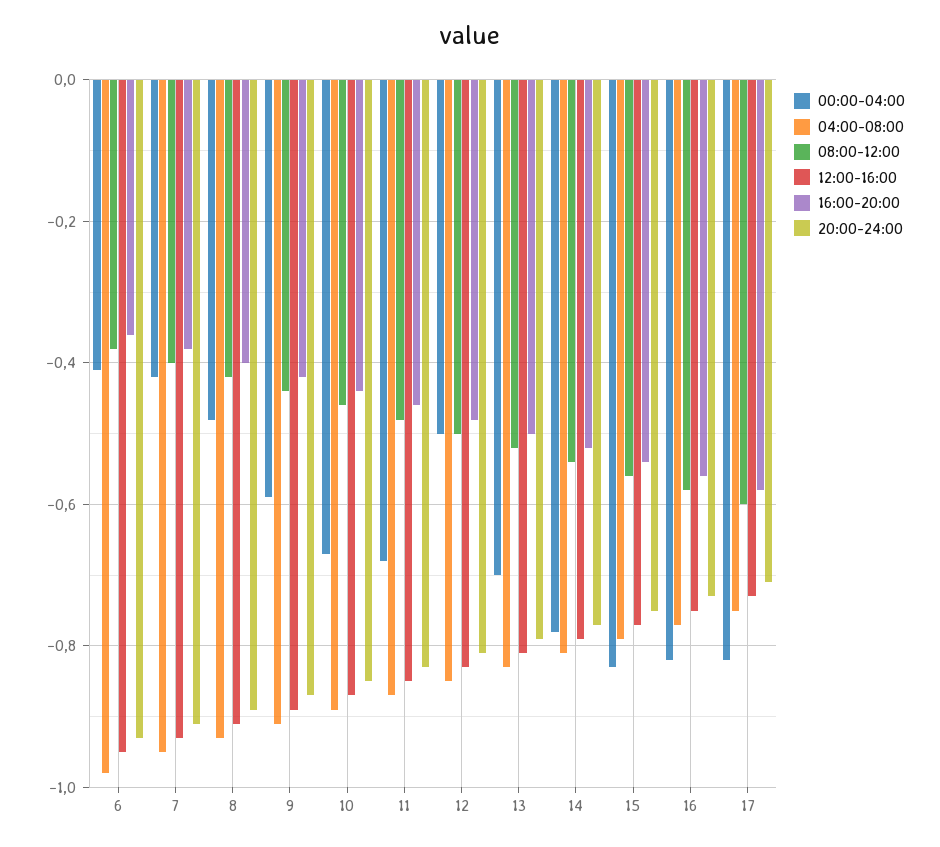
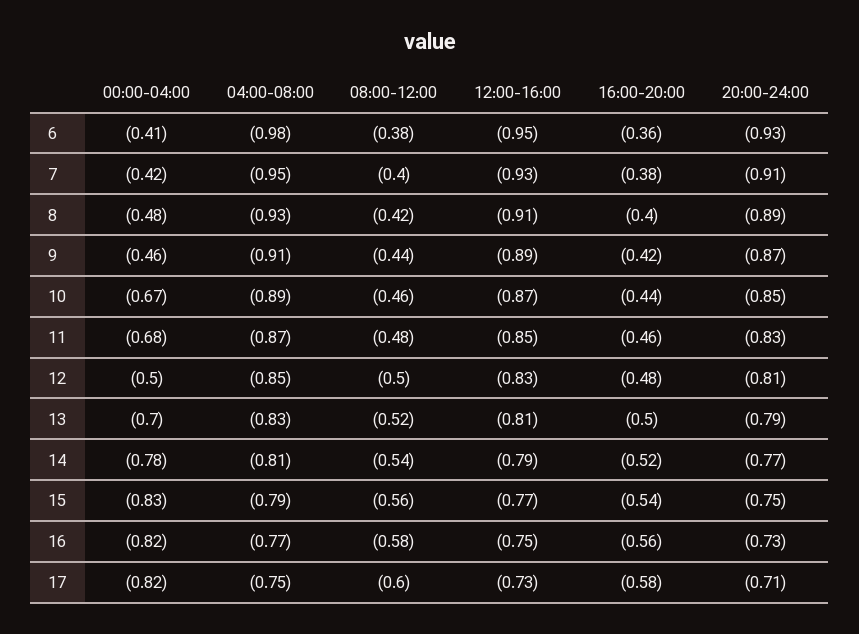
  {
    "00:00-04:00": {
      "6": -0.41,
      "7": -0.42,
      "8": -0.48,
-     "9": -0.6,
+     "9": -0.46,
      "10": -0.67,
      "11": -0.68,
      "12": -0.5,
      "13": -0.7,
      "14": -0.78,
      "15": -0.83,
      "16": -0.82,
      "17": -0.82
    },
    "04:00-08:00": {
      "6": -0.98,
      "7": -0.95,
      "8": -0.93,
      "9": -0.91,
      "10": -0.89,
      "11": -0.87,
      "12": -0.85,
      "13": -0.83,
      "14": -0.81,
      "15": -0.79,
      "16": -0.77,
      "17": -0.75
    },
    "08:00-12:00": {
      "6": -0.38,
      "7": -0.4,
      "8": -0.42,
      "9": -0.44,
      "10": -0.46,
      "11": -0.48,
      "12": -0.5,
      "13": -0.52,
      "14": -0.54,
      "15": -0.56,
      "16": -0.58,
      "17": -0.6
    },
    "12:00-16:00": {
      "6": -0.95,
      "7": -0.93,
      "8": -0.91,
      "9": -0.89,
      "10": -0.87,
      "11": -0.85,
      "12": -0.83,
      "13": -0.81,
      "14": -0.79,
      "15": -0.77,
      "16": -0.75,
      "17": -0.73
    },
    "16:00-20:00": {
      "6": -0.36,
      "7": -0.38,
      "8": -0.4,
      "9": -0.42,
      "10": -0.44,
      "11": -0.46,
      "12": -0.48,
      "13": -0.5,
      "14": -0.52,
      "15": -0.54,
      "16": -0.56,
      "17": -0.58
    },
    "20:00-24:00": {
      "6": -0.93,
      "7": -0.91,
      "8": -0.89,
      "9": -0.87,
      "10": -0.85,
      "11": -0.83,
      "12": -0.81,
      "13": -0.79,
      "14": -0.77,
      "15": -0.75,
      "16": -0.73,
      "17": -0.71
    }
  }

